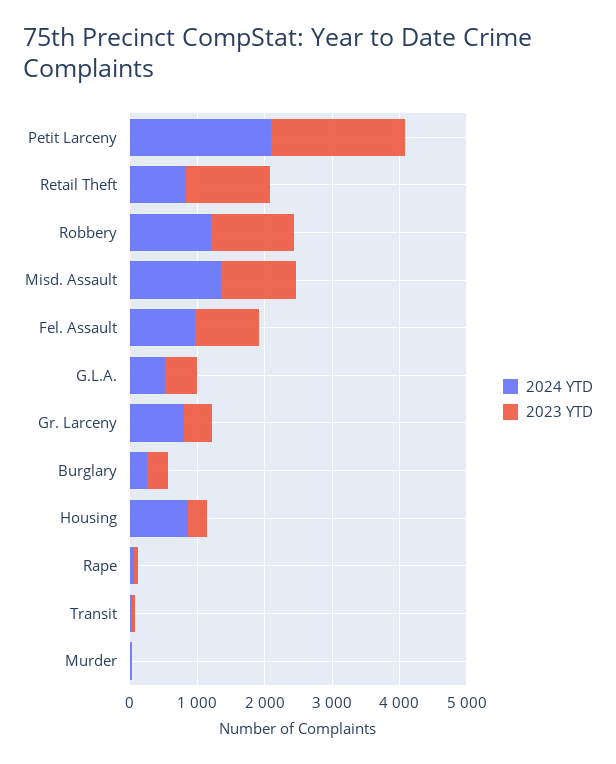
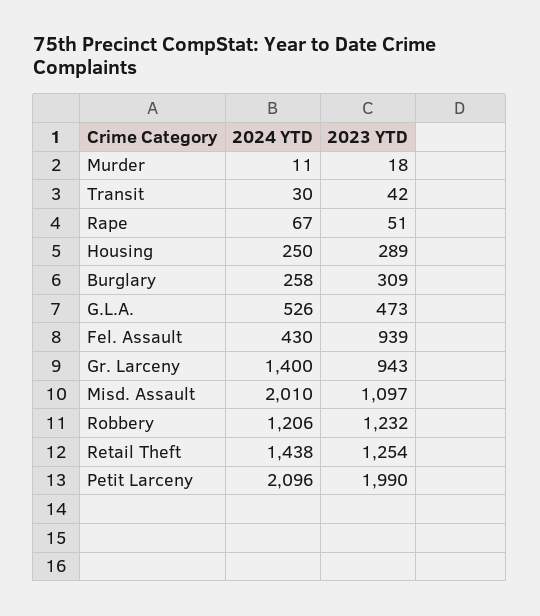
  {
    "2024 YTD": {
      "Petit Larceny": 2096,
-     "Retail Theft": 800,
+     "Retail Theft": 1438,
      "Robbery": 1206,
-     "Misd. Assault": 1400,
+     "Misd. Assault": 2010,
-     "Fel. Assault": 1000,
+     "Fel. Assault": 430,
      "G.L.A.": 526,
-     "Gr. Larceny": 800,
+     "Gr. Larceny": 1400,
      "Burglary": 258,
-     "Housing": 800,
+     "Housing": 250,
      "Rape": 67,
      "Transit": 30,
      "Murder": 11
    },
    "2023 YTD": {
      "Petit Larceny": 1990,
      "Retail Theft": 1254,
      "Robbery": 1232,
      "Misd. Assault": 1097,
      "Fel. Assault": 939,
      "G.L.A.": 473,
-     "Gr. Larceny": 400,
+     "Gr. Larceny": 943,
      "Burglary": 309,
      "Housing": 289,
      "Rape": 51,
      "Transit": 42,
      "Murder": 18
    }
  }

